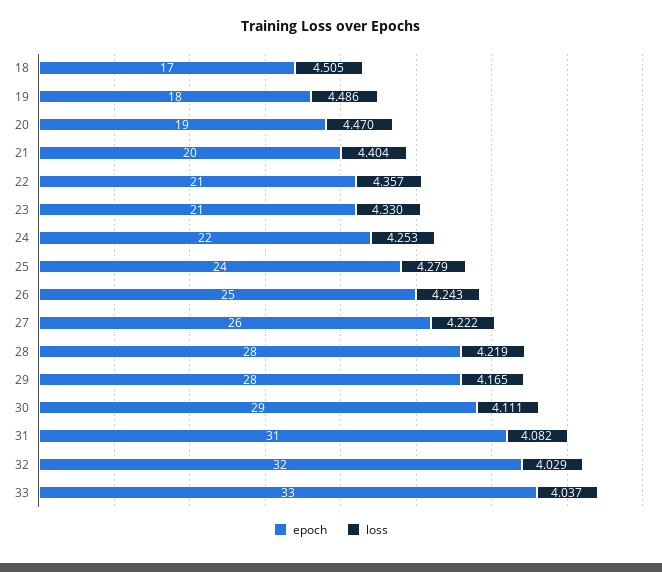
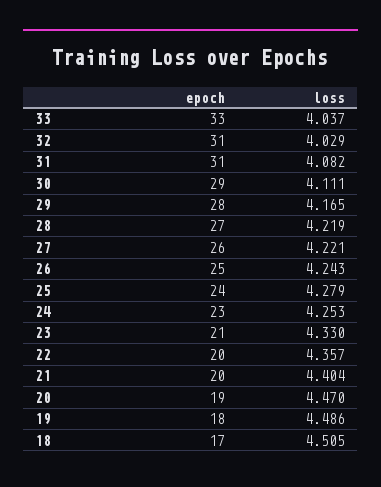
  {
    "epoch": {
      "18": 17,
      "19": 18,
      "20": 19,
      "21": 20,
-     "22": 21,
+     "22": 20,
      "23": 21,
-     "24": 22,
+     "24": 23,
      "25": 24,
      "26": 25,
      "27": 26,
-     "28": 28,
+     "28": 27,
      "29": 28,
      "30": 29,
      "31": 31,
-     "32": 32,
+     "32": 31,
      "33": 33
    },
    "loss": {
      "18": 4.505,
      "19": 4.486,
      "20": 4.47,
      "21": 4.404,
      "22": 4.357,
      "23": 4.33,
      "24": 4.253,
      "25": 4.279,
      "26": 4.243,
-     "27": 4.222,
+     "27": 4.221,
      "28": 4.219,
      "29": 4.165,
      "30": 4.111,
      "31": 4.082,
      "32": 4.029,
      "33": 4.037
    }
  }

